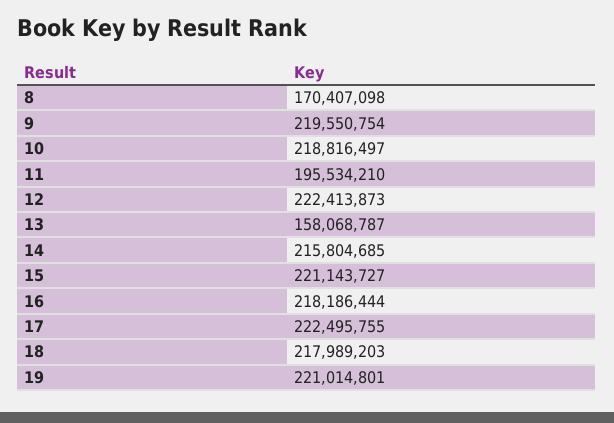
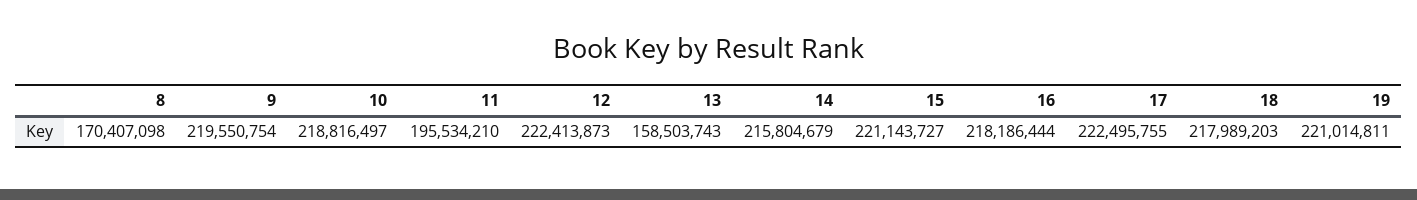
  {
    "8": 170407098,
    "9": 219550754,
    "10": 218816497,
    "11": 195534210,
    "12": 222413873,
-   "13": 158068787,
+   "13": 158503743,
-   "14": 215804685,
+   "14": 215804679,
    "15": 221143727,
    "16": 218186444,
    "17": 222495755,
    "18": 217989203,
-   "19": 221014801
+   "19": 221014811
  }

